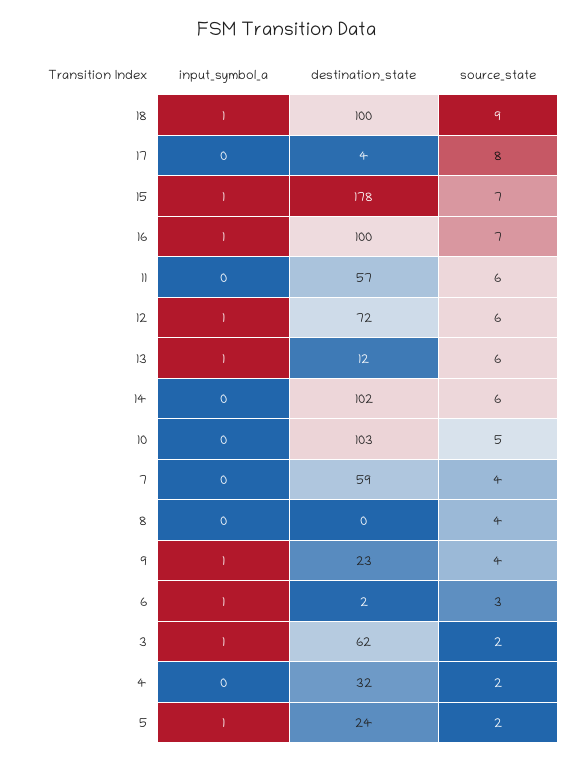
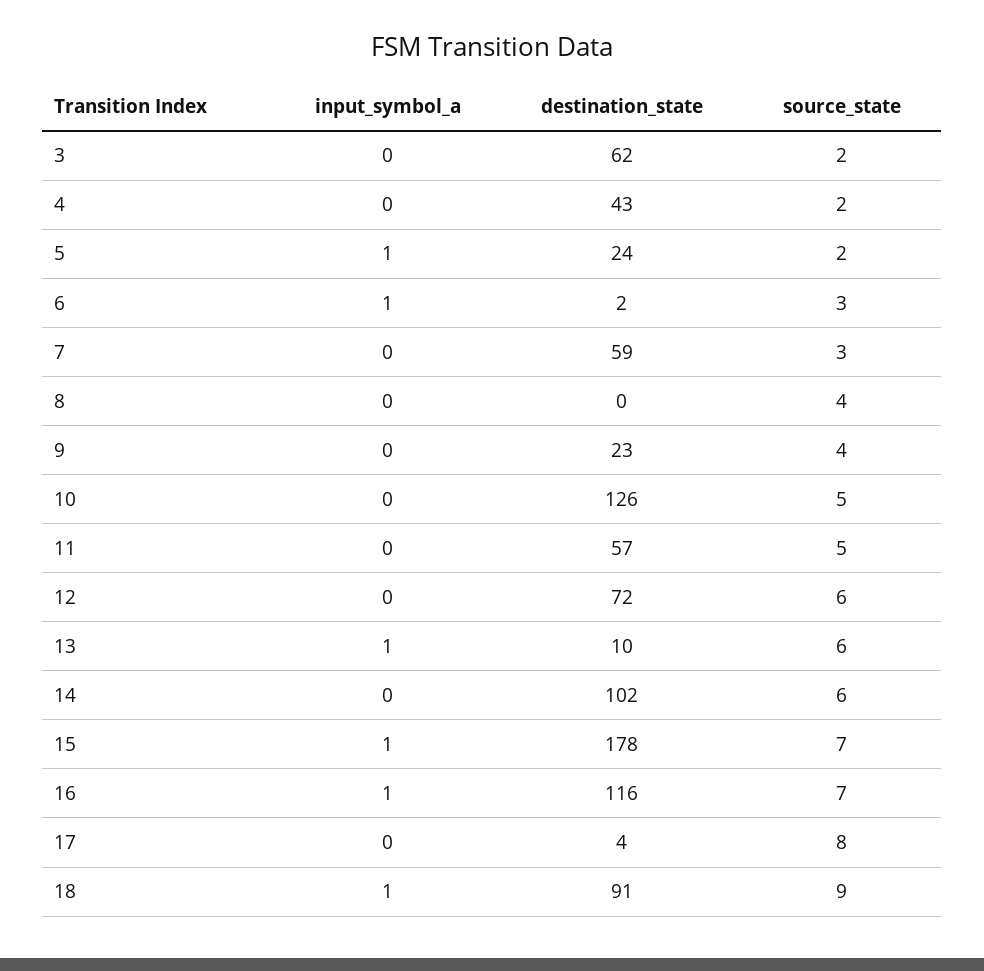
  {
    "input_symbol_a": {
      "18": 1,
      "17": 0,
      "15": 1,
      "16": 1,
      "11": 0,
-     "12": 1,
+     "12": 0,
      "13": 1,
      "14": 0,
      "10": 0,
      "7": 0,
      "8": 0,
-     "9": 1,
+     "9": 0,
      "6": 1,
-     "3": 1,
+     "3": 0,
      "4": 0,
      "5": 1
    },
    "destination_state": {
-     "18": 100,
+     "18": 91,
      "17": 4,
      "15": 178,
-     "16": 100,
+     "16": 116,
      "11": 57,
      "12": 72,
-     "13": 12,
+     "13": 10,
      "14": 102,
-     "10": 103,
+     "10": 126,
      "7": 59,
      "8": 0,
      "9": 23,
      "6": 2,
      "3": 62,
-     "4": 32,
+     "4": 43,
      "5": 24
    },
    "source_state": {
      "18": 9,
      "17": 8,
      "15": 7,
      "16": 7,
-     "11": 6,
+     "11": 5,
      "12": 6,
      "13": 6,
      "14": 6,
      "10": 5,
-     "7": 4,
+     "7": 3,
      "8": 4,
      "9": 4,
      "6": 3,
      "3": 2,
      "4": 2,
      "5": 2
    }
  }

